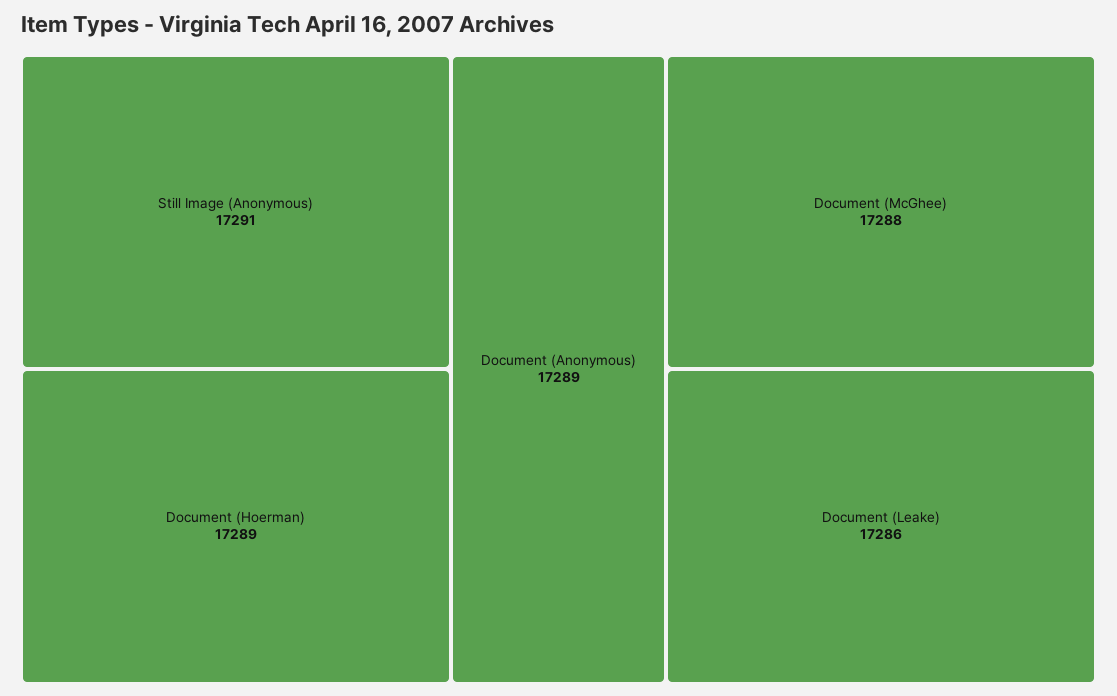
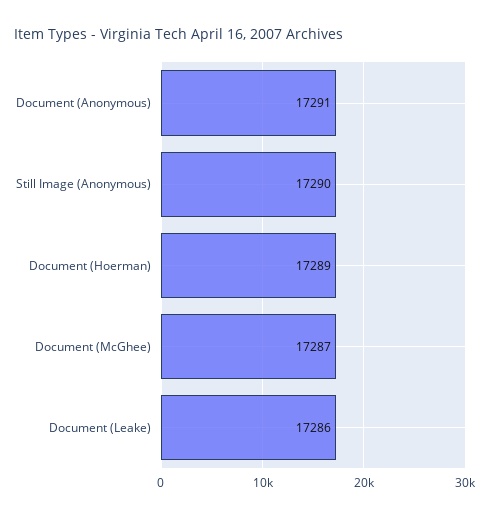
  {
-   "Still Image (Anonymous)": 17291,
+   "Still Image (Anonymous)": 17290,
    "Document (Hoerman)": 17289,
-   "Document (Anonymous)": 17289,
+   "Document (Anonymous)": 17291,
-   "Document (McGhee)": 17288,
+   "Document (McGhee)": 17287,
    "Document (Leake)": 17286
  }

